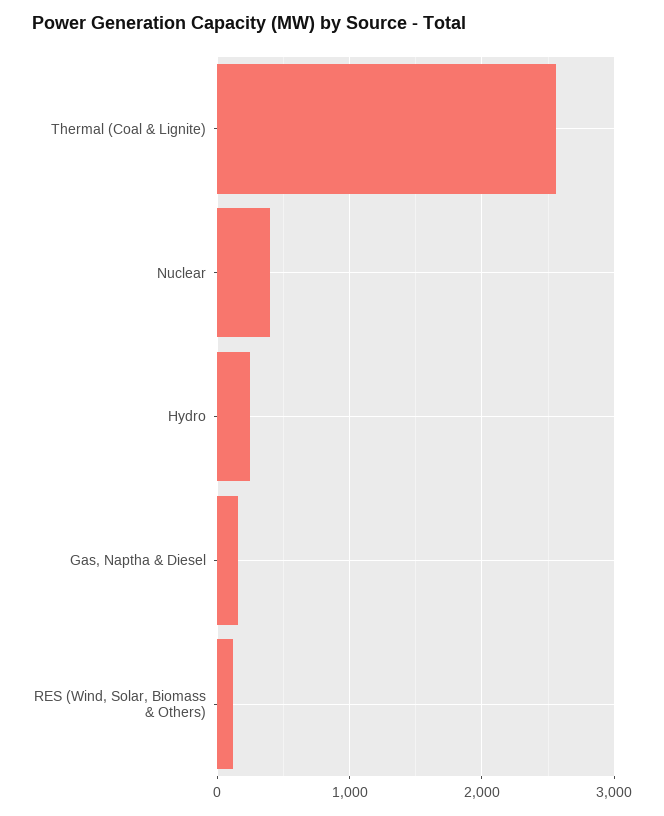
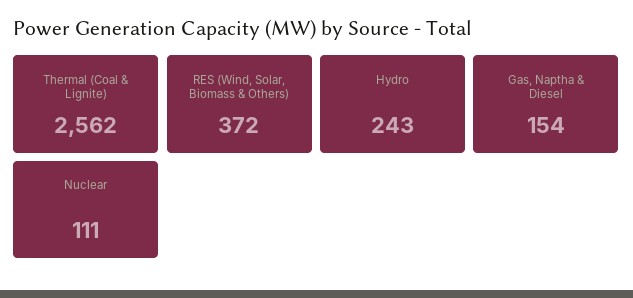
  {
    "Thermal (Coal & Lignite)": 2562,
-   "Nuclear": 400,
+   "Nuclear": 111,
    "Hydro": 243,
    "Gas, Naptha & Diesel": 154,
-   "RES (Wind, Solar, Biomass & Others)": 100
+   "RES (Wind, Solar, Biomass & Others)": 372
  }

